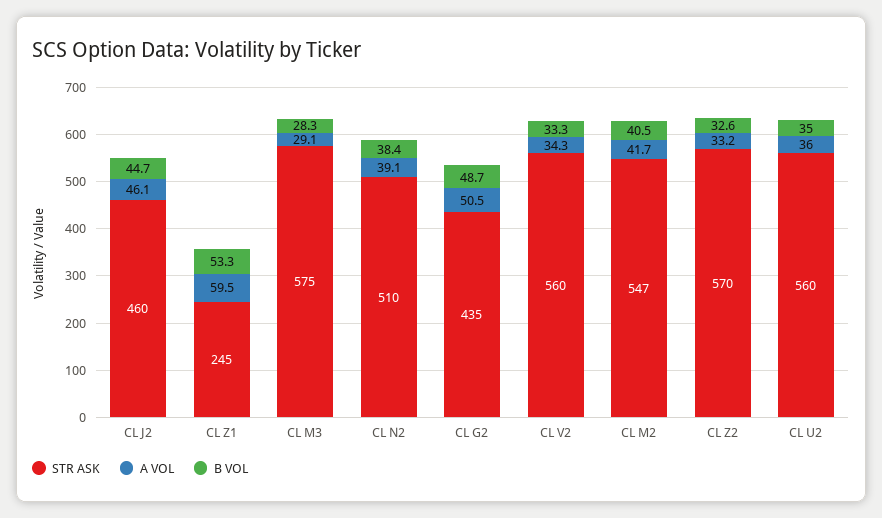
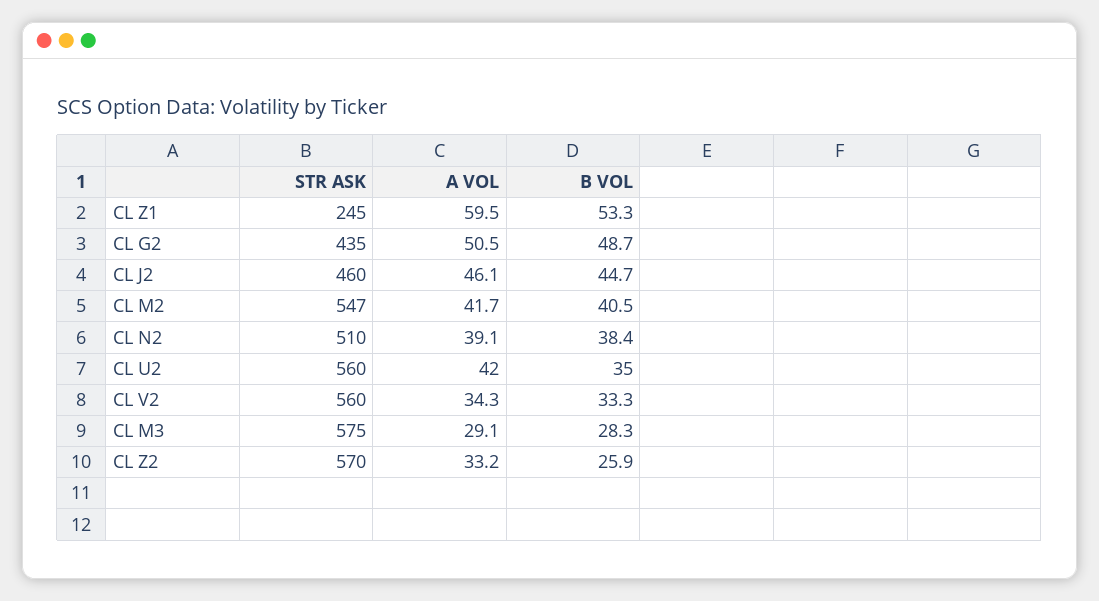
  {
    "STR ASK": {
      "CL J2": 460,
      "CL Z1": 245,
      "CL M3": 575,
      "CL N2": 510,
      "CL G2": 435,
      "CL V2": 560,
      "CL M2": 547,
      "CL Z2": 570,
      "CL U2": 560
    },
    "A VOL": {
      "CL J2": 46.1,
      "CL Z1": 59.5,
      "CL M3": 29.1,
      "CL N2": 39.1,
      "CL G2": 50.5,
      "CL V2": 34.3,
      "CL M2": 41.7,
      "CL Z2": 33.2,
-     "CL U2": 36
+     "CL U2": 42
    },
    "B VOL": {
      "CL J2": 44.7,
      "CL Z1": 53.3,
      "CL M3": 28.3,
      "CL N2": 38.4,
      "CL G2": 48.7,
      "CL V2": 33.3,
      "CL M2": 40.5,
-     "CL Z2": 32.6,
+     "CL Z2": 25.9,
      "CL U2": 35
    }
  }

